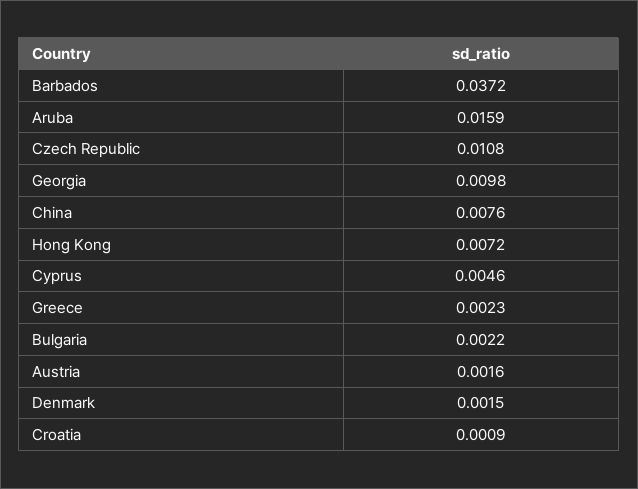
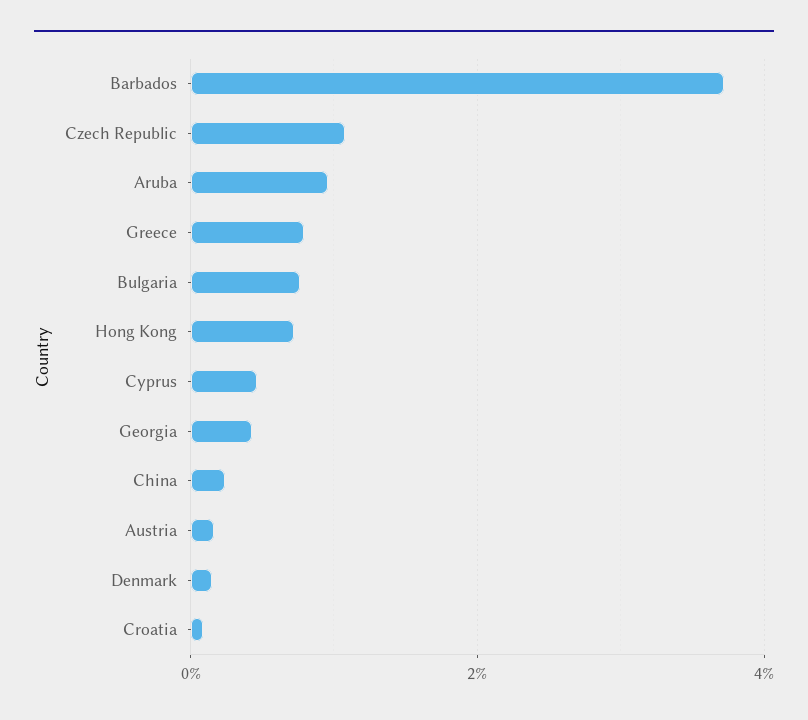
  {
    "Barbados": 0.0372,
-   "Aruba": 0.0159,
+   "Aruba": 0.01,
    "Czech Republic": 0.0108,
-   "Georgia": 0.0098,
+   "Georgia": 0.004,
-   "China": 0.0076,
+   "China": 0.002,
    "Hong Kong": 0.0072,
    "Cyprus": 0.0046,
-   "Greece": 0.0023,
+   "Greece": 0.008,
-   "Bulgaria": 0.0022,
+   "Bulgaria": 0.008,
    "Austria": 0.0016,
    "Denmark": 0.0015,
    "Croatia": 0.0009
  }

